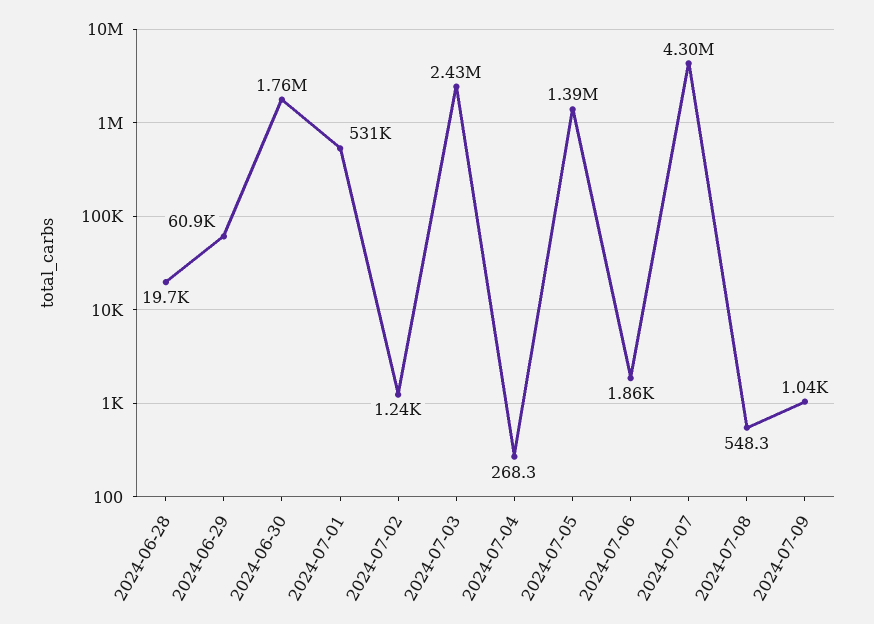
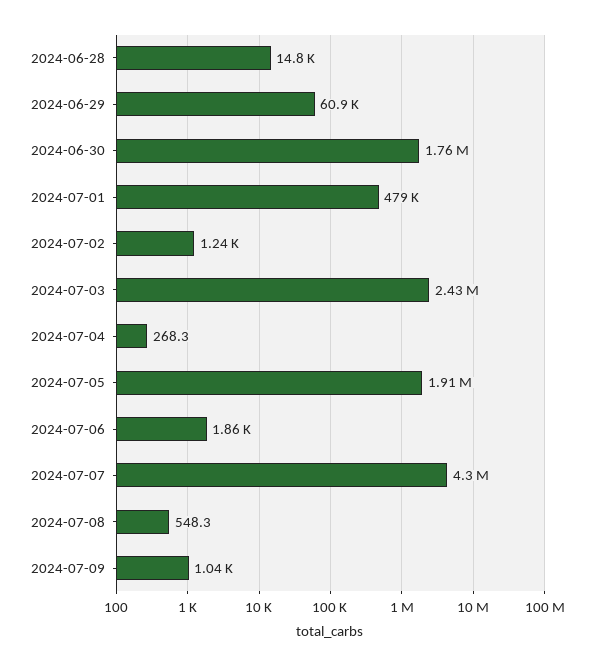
  {
-   "2024-06-28": 19700,
+   "2024-06-28": 14800,
    "2024-06-29": 60900,
    "2024-06-30": 1760000,
-   "2024-07-01": 531000,
+   "2024-07-01": 479000,
    "2024-07-02": 1240,
    "2024-07-03": 2430000,
    "2024-07-04": 268.3,
-   "2024-07-05": 1390000,
+   "2024-07-05": 1910000,
    "2024-07-06": 1860,
    "2024-07-07": 4300000,
    "2024-07-08": 548.3,
    "2024-07-09": 1040
  }

